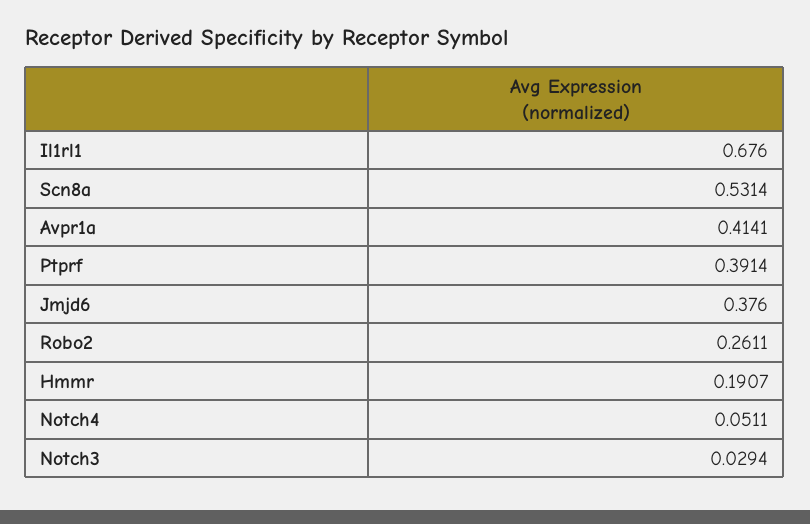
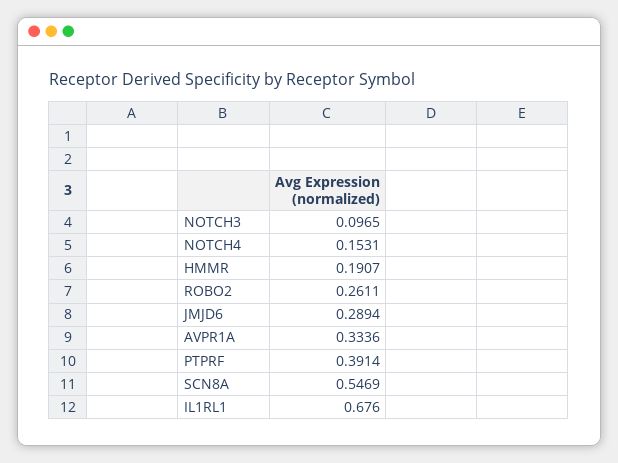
  {
    "Il1rl1": 0.676,
-   "Scn8a": 0.5314,
+   "Scn8a": 0.5469,
-   "Avpr1a": 0.4141,
+   "Avpr1a": 0.3336,
    "Ptprf": 0.3914,
-   "Jmjd6": 0.376,
+   "Jmjd6": 0.2894,
    "Robo2": 0.2611,
    "Hmmr": 0.1907,
-   "Notch4": 0.0511,
+   "Notch4": 0.1531,
-   "Notch3": 0.0294
+   "Notch3": 0.0965
  }

